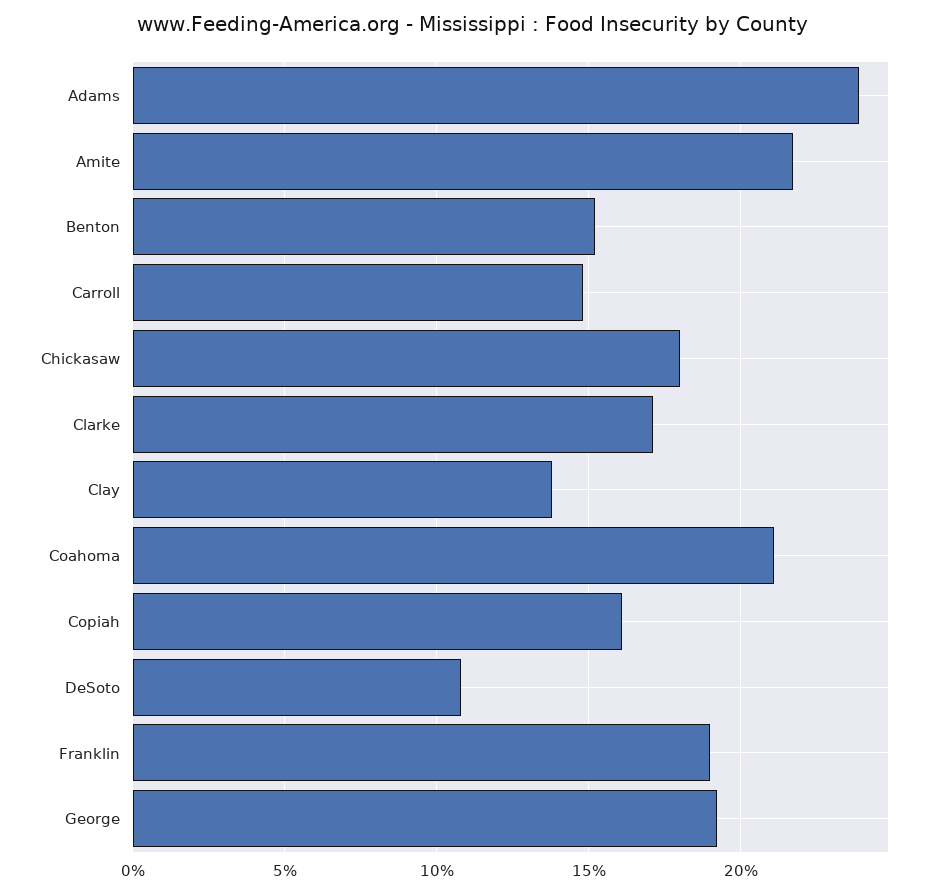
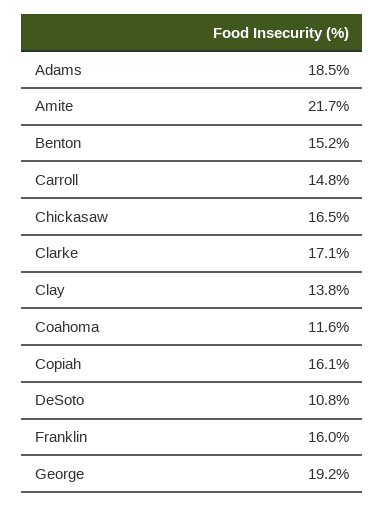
  {
-   "Adams": 24,
+   "Adams": 18.5,
    "Amite": 21.7,
    "Benton": 15.2,
    "Carroll": 14.8,
-   "Chickasaw": 18,
+   "Chickasaw": 16.5,
    "Clarke": 17.1,
    "Clay": 13.8,
-   "Coahoma": 21,
+   "Coahoma": 11.6,
    "Copiah": 16.1,
    "DeSoto": 10.8,
-   "Franklin": 19,
+   "Franklin": 16,
    "George": 19.2
  }

